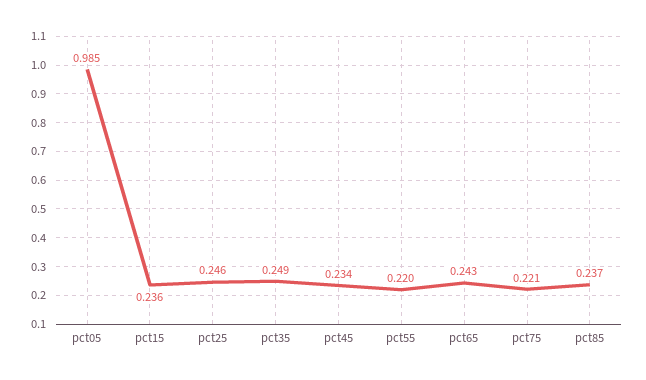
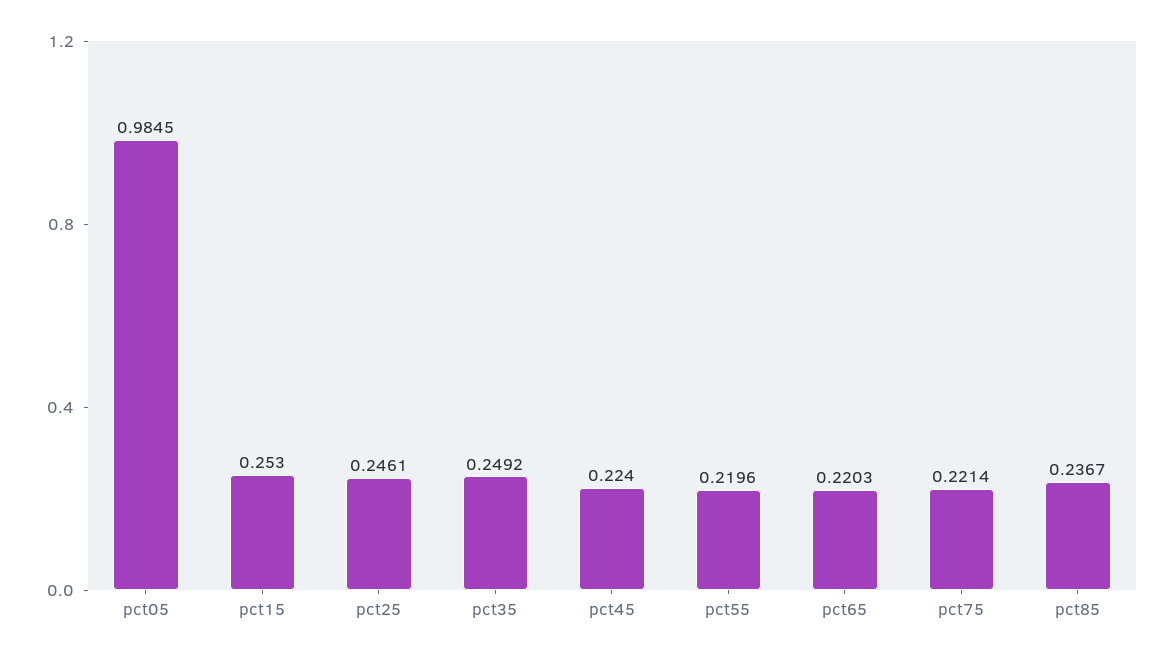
  {
    "pct05": 0.9845,
-   "pct15": 0.236,
+   "pct15": 0.253,
    "pct25": 0.2461,
    "pct35": 0.2492,
-   "pct45": 0.234,
+   "pct45": 0.224,
    "pct55": 0.2196,
-   "pct65": 0.243,
+   "pct65": 0.2203,
    "pct75": 0.2214,
    "pct85": 0.2367
  }

